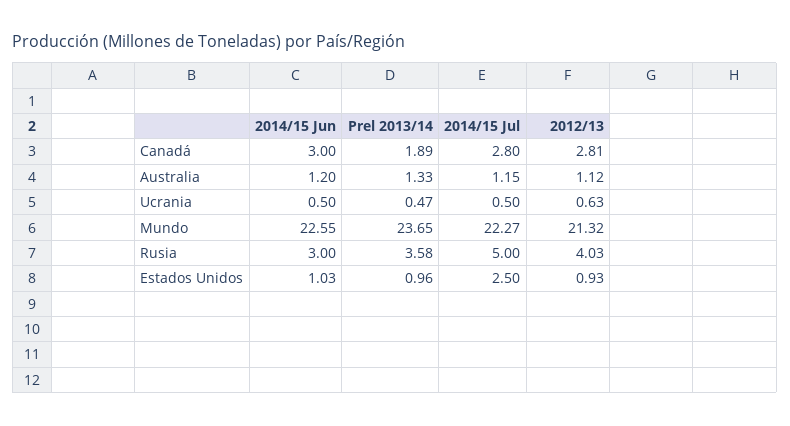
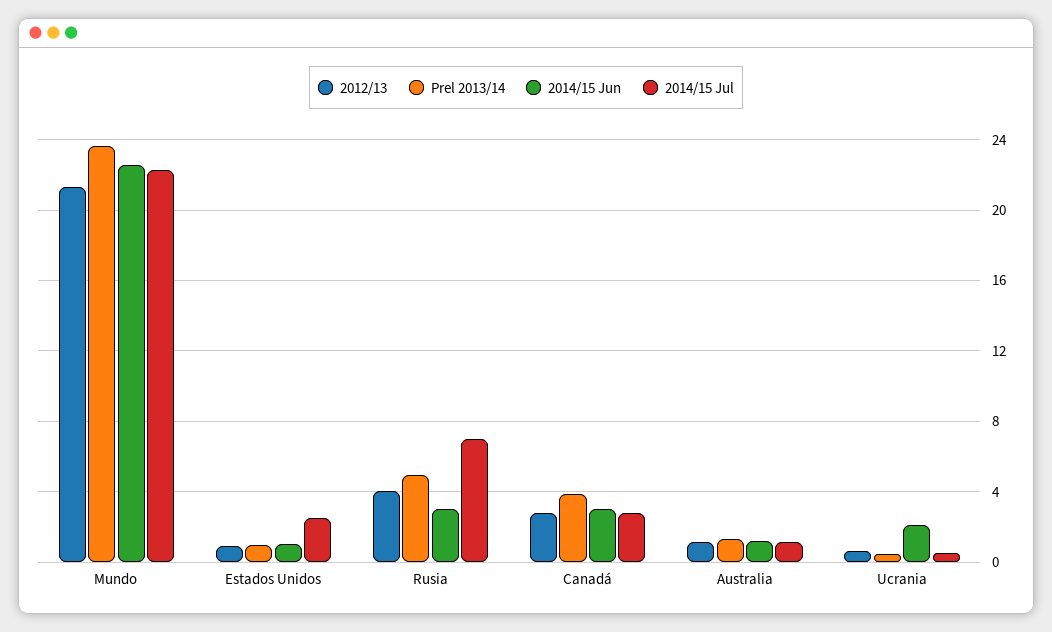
  {
    "2014/15 Jun": {
      "Canadá": 3,
      "Australia": 1.2,
-     "Ucrania": 0.5,
+     "Ucrania": 2,
      "Mundo": 22.55,
      "Rusia": 3,
      "Estados Unidos": 1.03
    },
    "Prel 2013/14": {
-     "Canadá": 1.89,
+     "Canadá": 4,
      "Australia": 1.33,
      "Ucrania": 0.47,
      "Mundo": 23.65,
-     "Rusia": 3.58,
+     "Rusia": 5,
      "Estados Unidos": 0.96
    },
    "2014/15 Jul": {
      "Canadá": 2.8,
      "Australia": 1.15,
      "Ucrania": 0.5,
      "Mundo": 22.27,
-     "Rusia": 5,
+     "Rusia": 7,
      "Estados Unidos": 2.5
    },
    "2012/13": {
      "Canadá": 2.81,
      "Australia": 1.12,
      "Ucrania": 0.63,
      "Mundo": 21.32,
      "Rusia": 4.03,
      "Estados Unidos": 0.93
    }
  }

